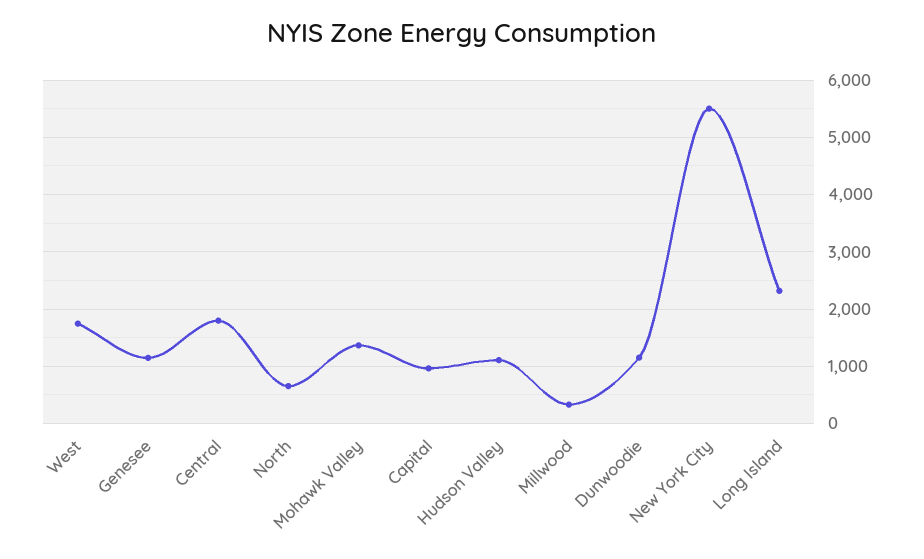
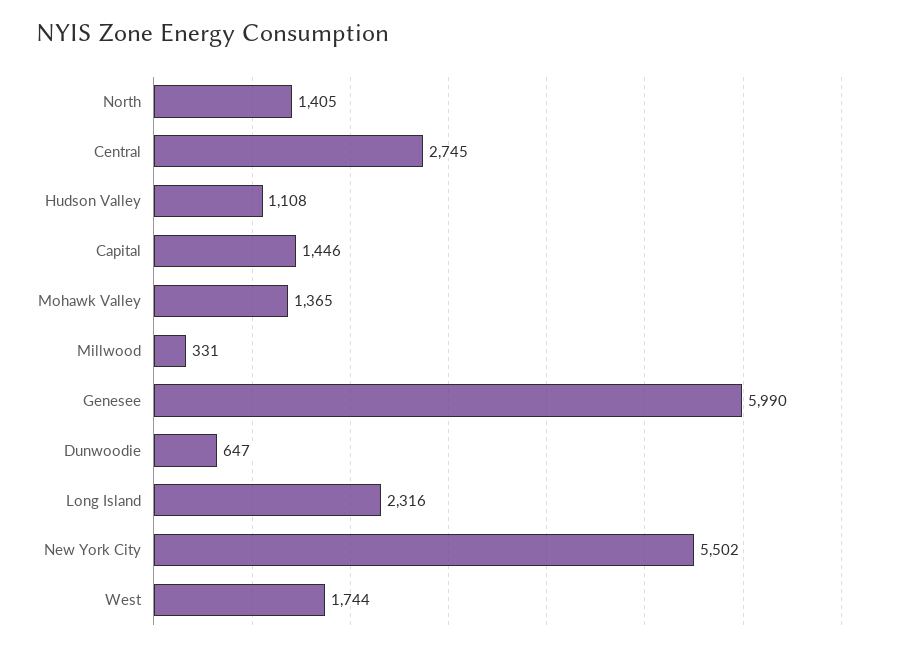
  {
    "West": 1744,
-   "Genesee": 1200,
+   "Genesee": 5990,
-   "Central": 1800,
+   "Central": 2745,
-   "North": 600,
+   "North": 1405,
    "Mohawk Valley": 1365,
-   "Capital": 1000,
+   "Capital": 1446,
    "Hudson Valley": 1108,
    "Millwood": 331,
-   "Dunwoodie": 1200,
+   "Dunwoodie": 647,
    "New York City": 5502,
    "Long Island": 2316
  }

